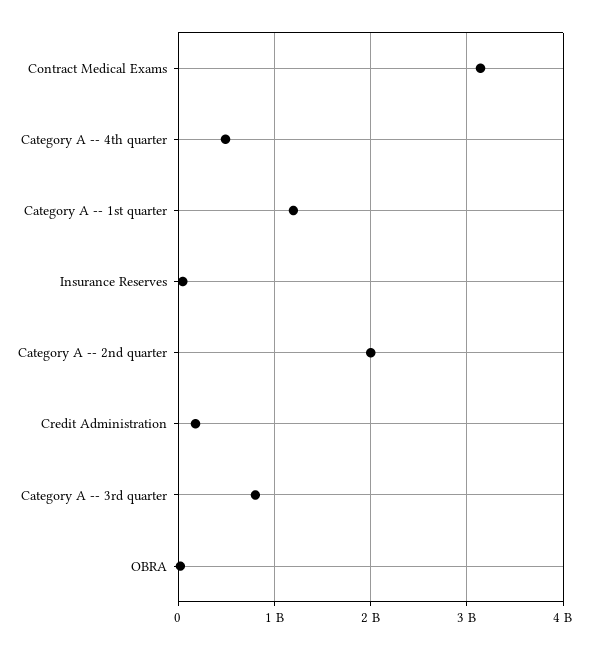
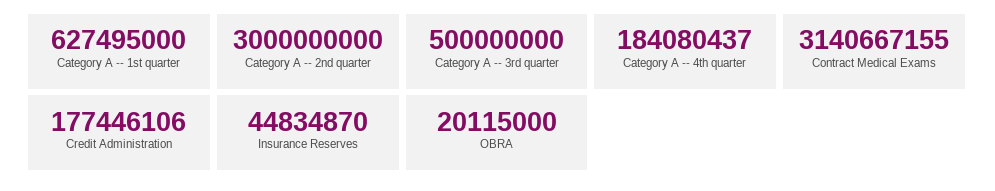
  {
    "Contract Medical Exams": 3140667155,
-   "Category A -- 4th quarter": 500000000,
+   "Category A -- 4th quarter": 184080437,
-   "Category A -- 1st quarter": 1200000000,
+   "Category A -- 1st quarter": 627495000,
    "Insurance Reserves": 44834870,
-   "Category A -- 2nd quarter": 2000000000,
+   "Category A -- 2nd quarter": 3000000000,
    "Credit Administration": 177446106,
-   "Category A -- 3rd quarter": 800000000,
+   "Category A -- 3rd quarter": 500000000,
    "OBRA": 20115000
  }

